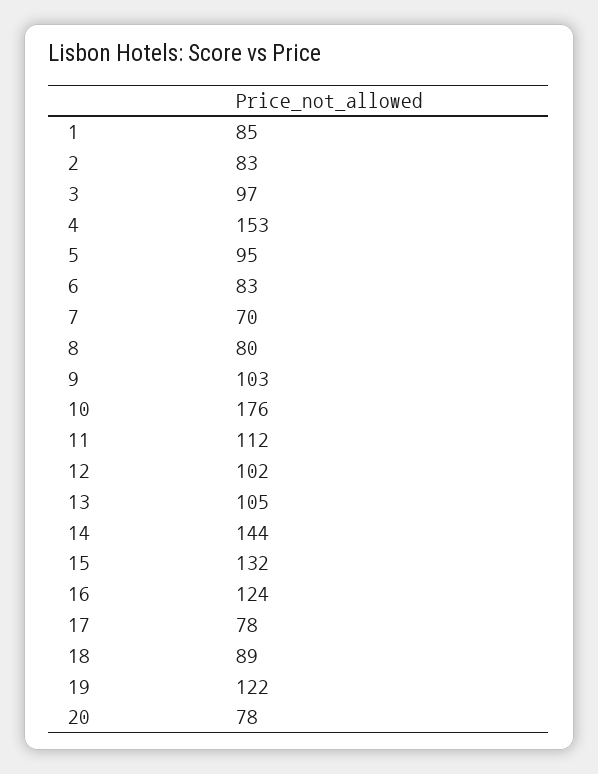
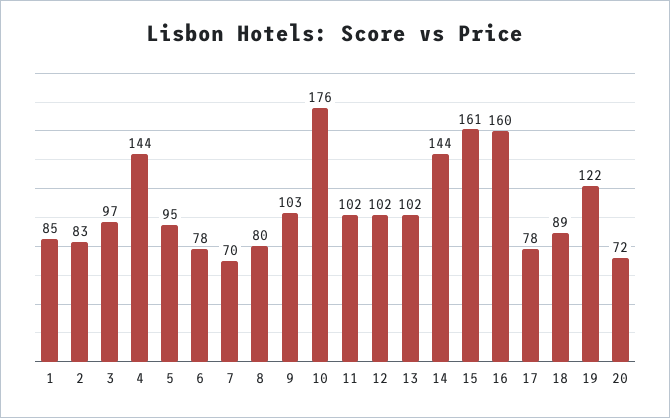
  {
    "1": 85,
    "2": 83,
    "3": 97,
-   "4": 153,
+   "4": 144,
    "5": 95,
-   "6": 83,
+   "6": 78,
    "7": 70,
    "8": 80,
    "9": 103,
    "10": 176,
-   "11": 112,
+   "11": 102,
    "12": 102,
-   "13": 105,
+   "13": 102,
    "14": 144,
-   "15": 132,
+   "15": 161,
-   "16": 124,
+   "16": 160,
    "17": 78,
    "18": 89,
    "19": 122,
-   "20": 78
+   "20": 72
  }

